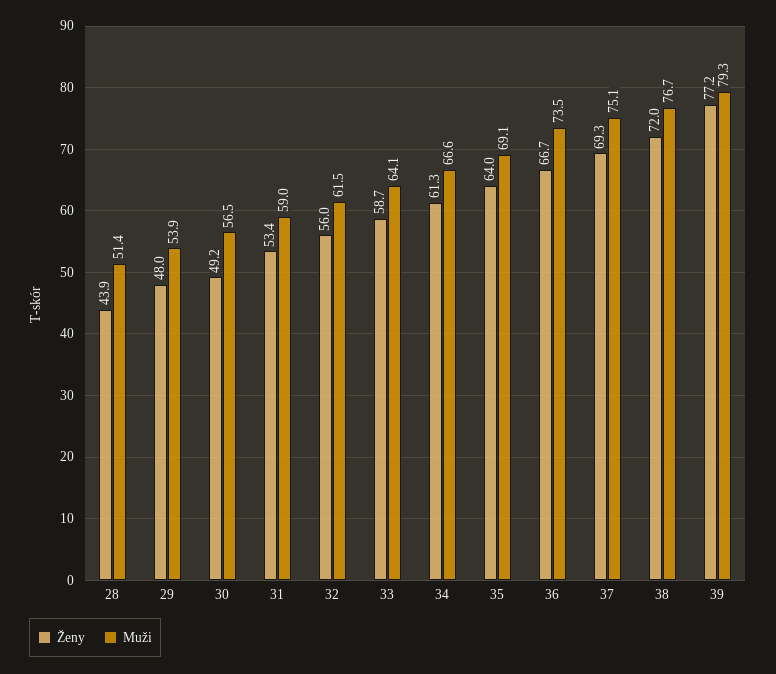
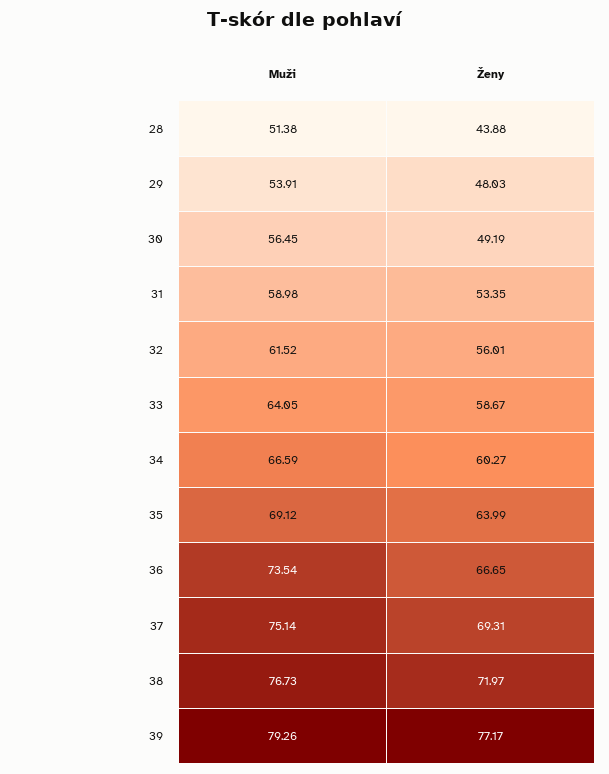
  {
    "Ženy": {
      "28": 43.88,
      "29": 48.03,
      "30": 49.19,
      "31": 53.35,
      "32": 56.01,
      "33": 58.67,
-     "34": 61.3,
+     "34": 60.27,
      "35": 63.99,
      "36": 66.65,
      "37": 69.31,
      "38": 71.97,
      "39": 77.17
    },
    "Muži": {
      "28": 51.38,
      "29": 53.91,
      "30": 56.45,
      "31": 58.98,
      "32": 61.52,
      "33": 64.05,
      "34": 66.59,
      "35": 69.12,
      "36": 73.54,
      "37": 75.14,
      "38": 76.73,
      "39": 79.26
    }
  }

